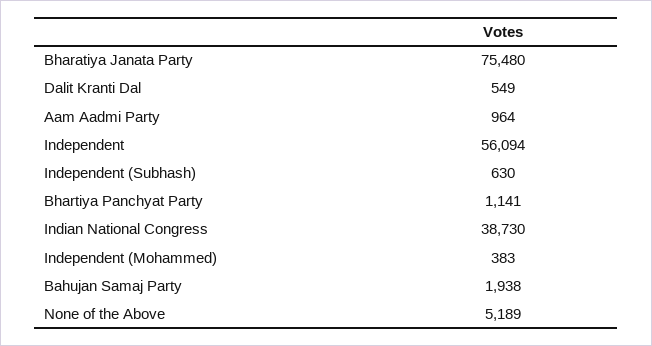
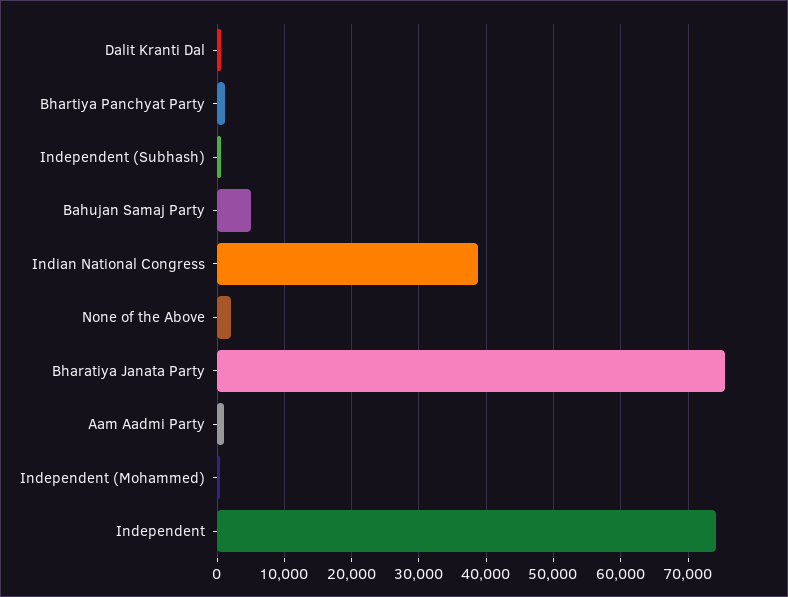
  {
    "Bharatiya Janata Party": 75480,
    "Dalit Kranti Dal": 549,
    "Aam Aadmi Party": 964,
-   "Independent": 56094,
+   "Independent": 74000,
    "Independent (Subhash)": 630,
    "Bhartiya Panchyat Party": 1141,
    "Indian National Congress": 38730,
    "Independent (Mohammed)": 383,
-   "Bahujan Samaj Party": 1938,
+   "Bahujan Samaj Party": 5000,
-   "None of the Above": 5189
+   "None of the Above": 2000
  }

